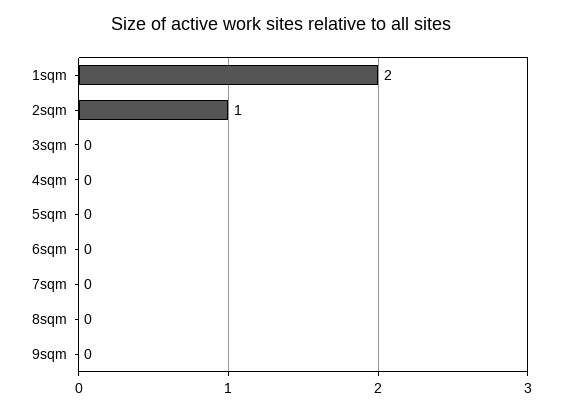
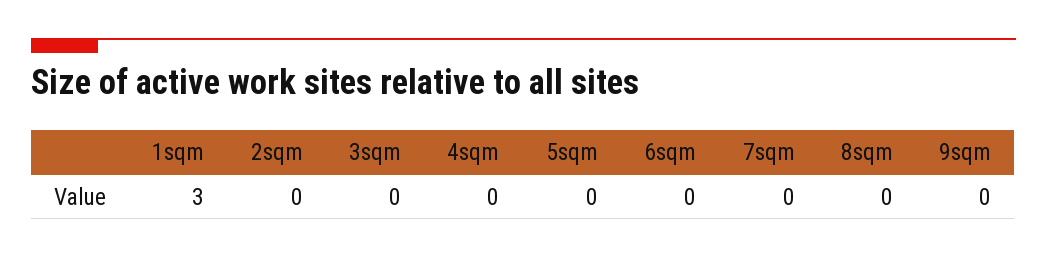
  {
-   "1sqm": 2,
+   "1sqm": 3,
-   "2sqm": 1,
+   "2sqm": 0,
    "3sqm": 0,
    "4sqm": 0,
    "5sqm": 0,
    "6sqm": 0,
    "7sqm": 0,
    "8sqm": 0,
    "9sqm": 0
  }

